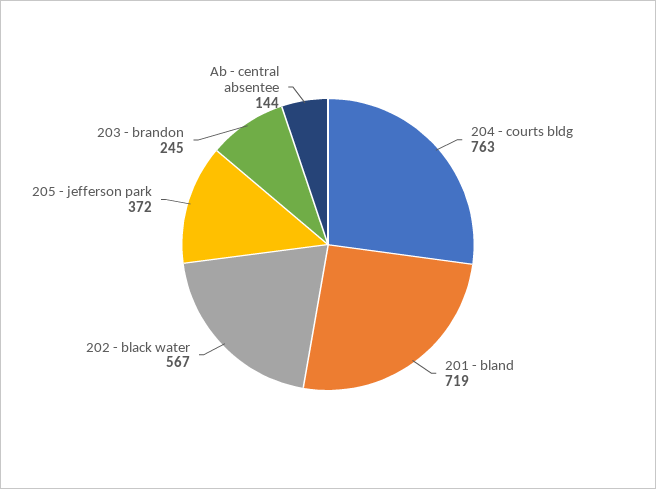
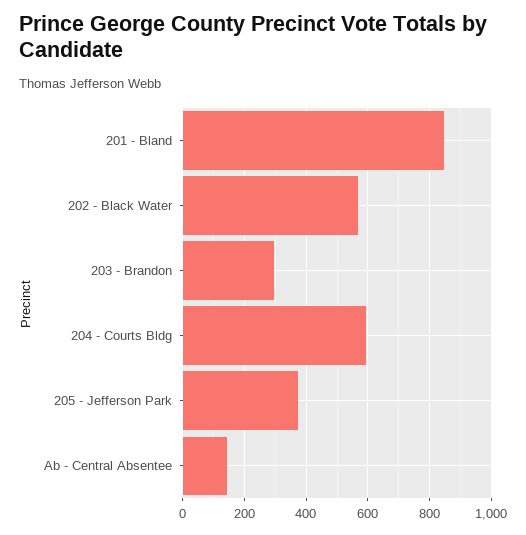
  {
-   "204 - courts bldg": 763,
+   "204 - courts bldg": 600,
-   "201 - bland": 719,
+   "201 - bland": 840,
    "202 - black water": 567,
    "205 - jefferson park": 372,
-   "203 - brandon": 245,
+   "203 - brandon": 300,
    "Ab - central absentee": 144
  }

